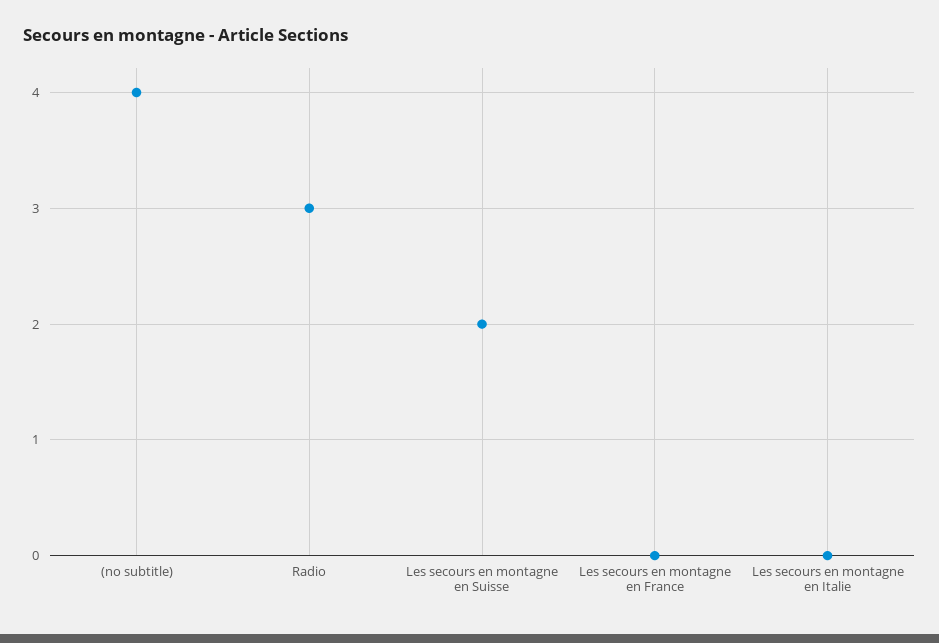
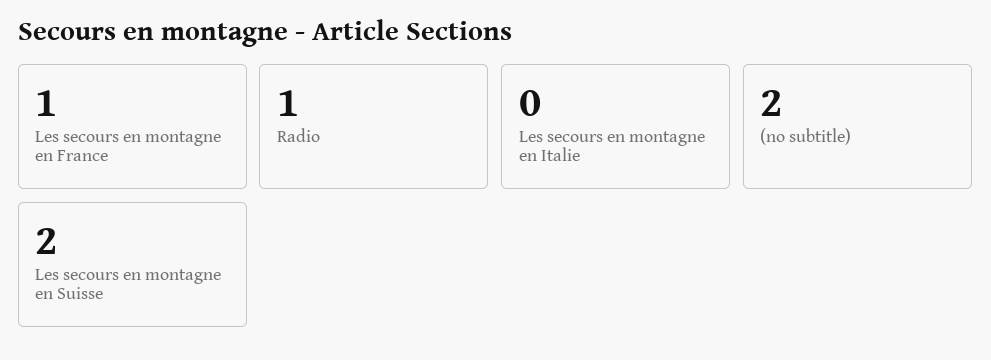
  {
-   "(no subtitle)": 4,
+   "(no subtitle)": 2,
-   "Radio": 3,
+   "Radio": 1,
    "Les secours en montagne en Suisse": 2,
-   "Les secours en montagne en France": 0,
+   "Les secours en montagne en France": 1,
    "Les secours en montagne en Italie": 0
  }

